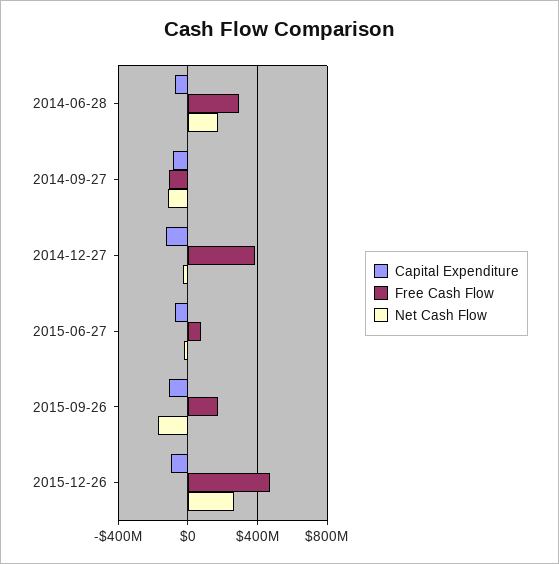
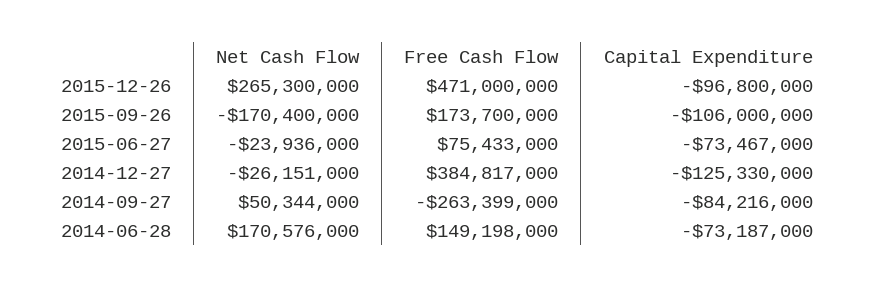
  {
    "Capital Expenditure": {
      "2014-06-28": -73187000,
      "2014-09-27": -84216000,
      "2014-12-27": -125330000,
      "2015-06-27": -73467000,
      "2015-09-26": -106000000,
      "2015-12-26": -96800000
    },
    "Free Cash Flow": {
-     "2014-06-28": 300000000,
+     "2014-06-28": 149198000,
-     "2014-09-27": -100000000,
+     "2014-09-27": -263399000,
      "2014-12-27": 384817000,
      "2015-06-27": 75433000,
      "2015-09-26": 173700000,
      "2015-12-26": 471000000
    },
    "Net Cash Flow": {
      "2014-06-28": 170576000,
-     "2014-09-27": -100000000,
+     "2014-09-27": 50344000,
      "2014-12-27": -26151000,
      "2015-06-27": -23936000,
      "2015-09-26": -170400000,
      "2015-12-26": 265300000
    }
  }

